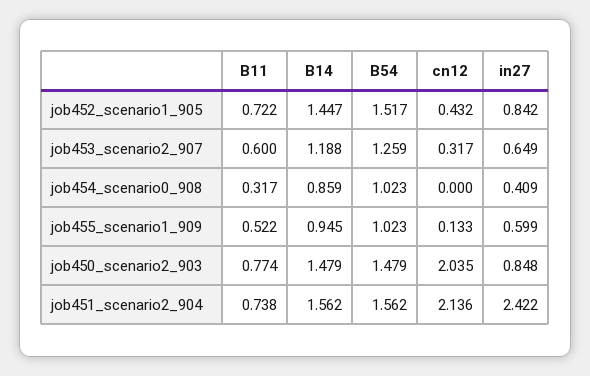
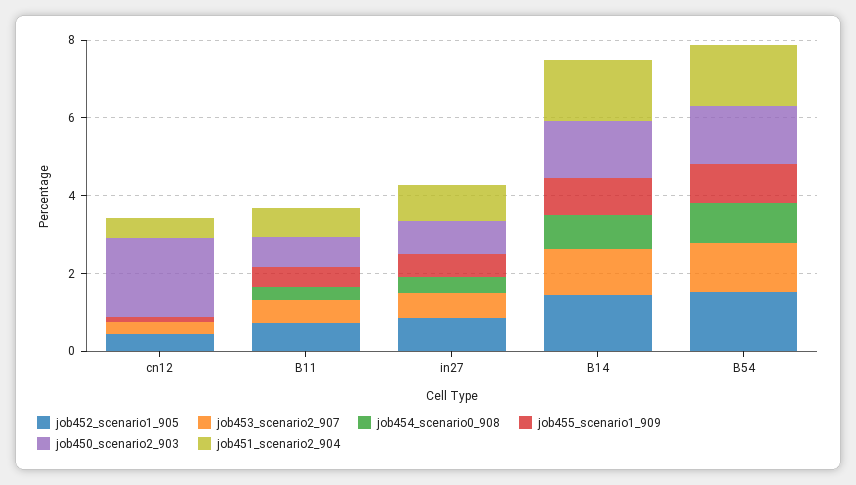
  {
    "job452_scenario1_905": {
      "B11": 0.722,
      "B14": 1.447,
      "B54": 1.517,
      "cn12": 0.432,
      "in27": 0.842
    },
    "job453_scenario2_907": {
      "B11": 0.6,
      "B14": 1.188,
      "B54": 1.259,
      "cn12": 0.317,
      "in27": 0.649
    },
    "job454_scenario0_908": {
      "B11": 0.317,
      "B14": 0.859,
      "B54": 1.023,
      "cn12": 0,
      "in27": 0.409
    },
    "job455_scenario1_909": {
      "B11": 0.522,
      "B14": 0.945,
      "B54": 1.023,
      "cn12": 0.133,
      "in27": 0.599
    },
    "job450_scenario2_903": {
      "B11": 0.774,
      "B14": 1.479,
      "B54": 1.479,
      "cn12": 2.035,
      "in27": 0.848
    },
    "job451_scenario2_904": {
      "B11": 0.738,
      "B14": 1.562,
      "B54": 1.562,
-     "cn12": 2.136,
+     "cn12": 0.5,
-     "in27": 2.422
+     "in27": 1
    }
  }

